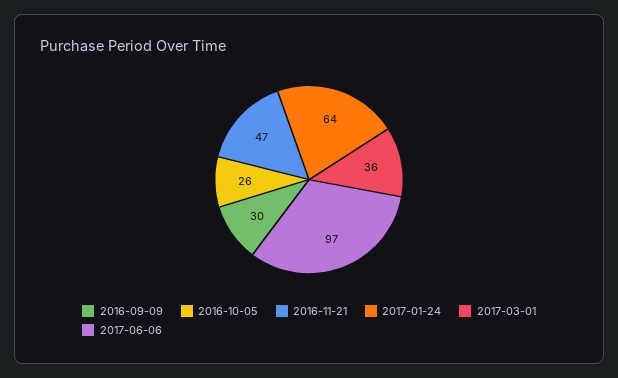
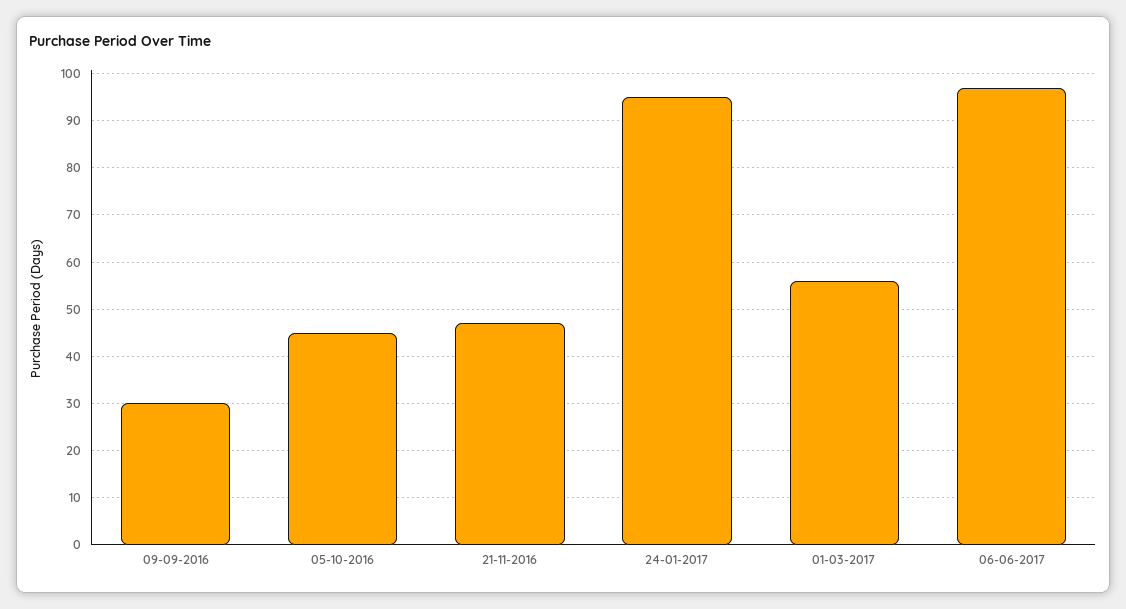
  {
    "2016-09-09": 30,
-   "2016-10-05": 26,
+   "2016-10-05": 45,
    "2016-11-21": 47,
-   "2017-01-24": 64,
+   "2017-01-24": 95,
-   "2017-03-01": 36,
+   "2017-03-01": 55,
    "2017-06-06": 97
  }

